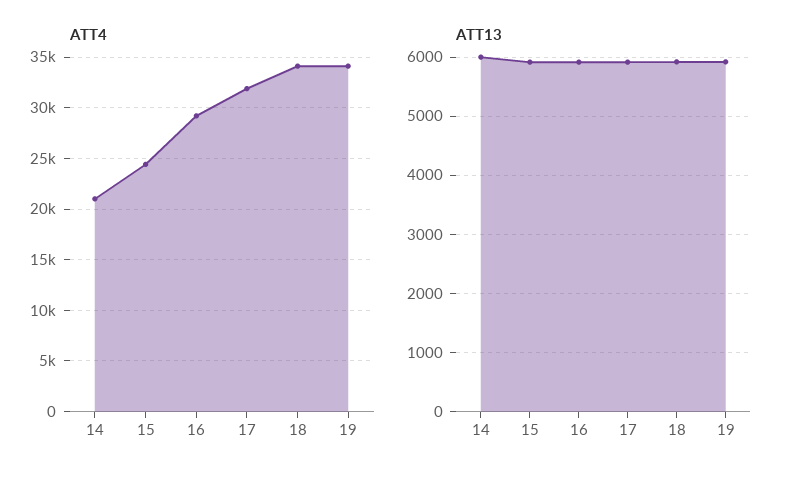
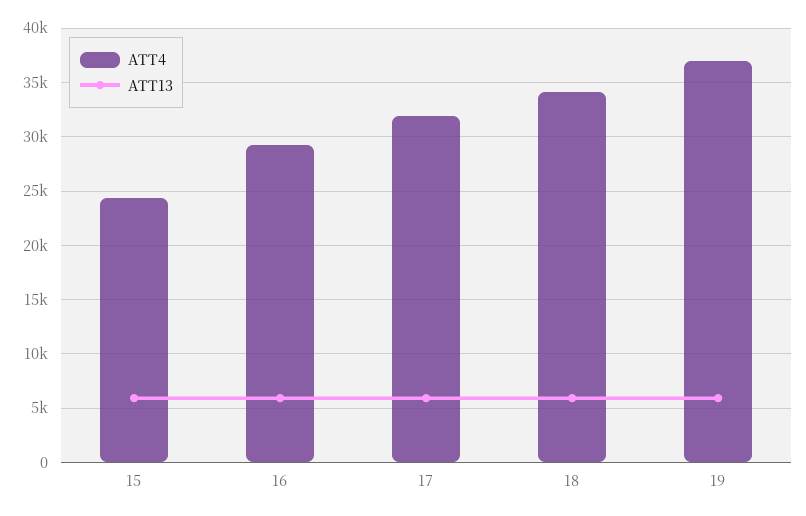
  {
    "ATT4": {
-     "14": 21000,
      "15": 24000,
      "16": 29000,
      "17": 32000,
      "18": 34000,
-     "19": 34000
+     "19": 37000
    },
    "ATT13": {
-     "14": 6000,
      "15": 6000,
      "16": 6000,
      "17": 6000,
      "18": 6000,
      "19": 6000
    }
  }

